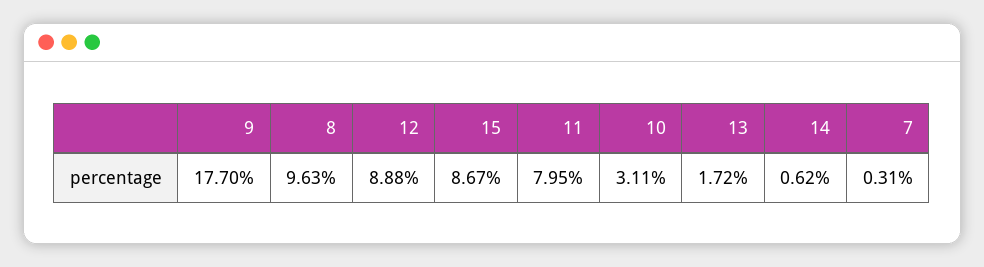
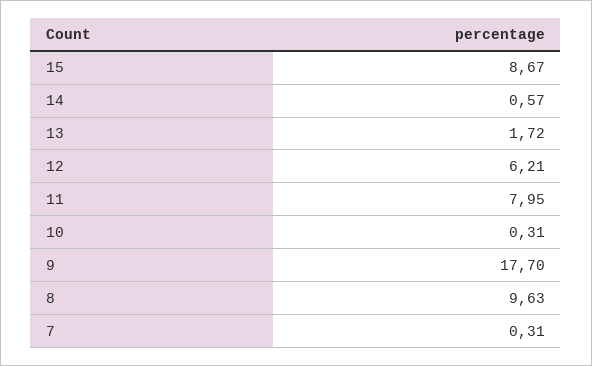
  {
    "9": 17.7,
    "8": 9.63,
-   "12": 8.88,
+   "12": 6.21,
    "15": 8.67,
    "11": 7.95,
-   "10": 3.11,
+   "10": 0.31,
    "13": 1.72,
-   "14": 0.62,
+   "14": 0.57,
    "7": 0.31
  }

